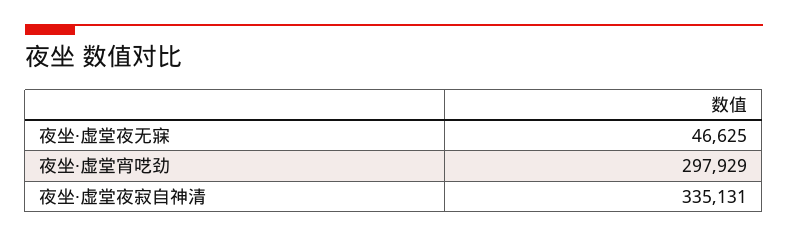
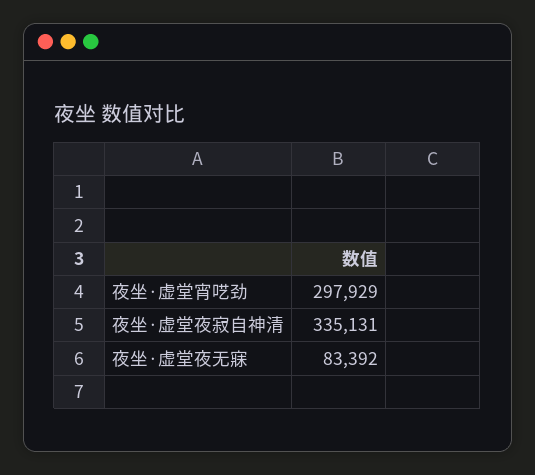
  {
-   "夜坐·虚堂夜无寐": 46625,
+   "夜坐·虚堂夜无寐": 83392,
    "夜坐·虚堂宵呓劲": 297929,
    "夜坐·虚堂夜寂自神清": 335131
  }

